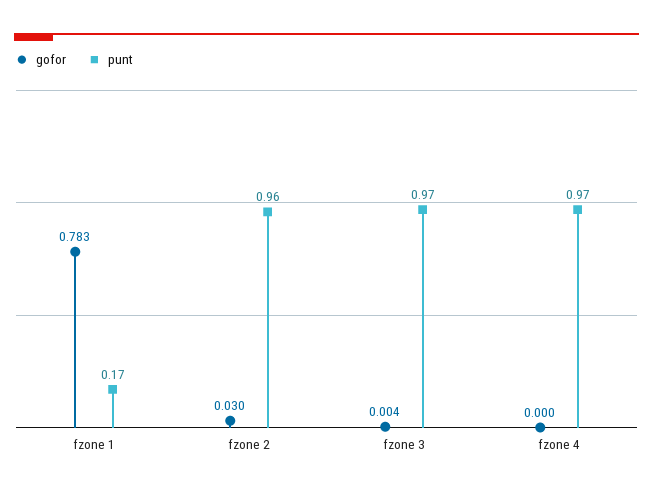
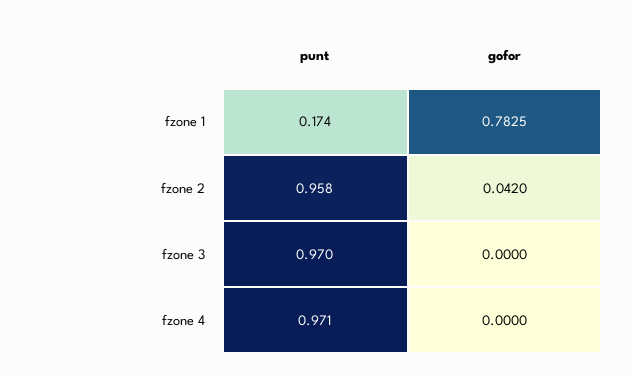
  {
    "gofor": {
      "fzone 1": 0.7825,
-     "fzone 2": 0.03,
+     "fzone 2": 0.042,
-     "fzone 3": 0.004,
+     "fzone 3": 0,
      "fzone 4": 0
    },
    "punt": {
      "fzone 1": 0.174,
      "fzone 2": 0.958,
      "fzone 3": 0.97,
      "fzone 4": 0.971
    }
  }

